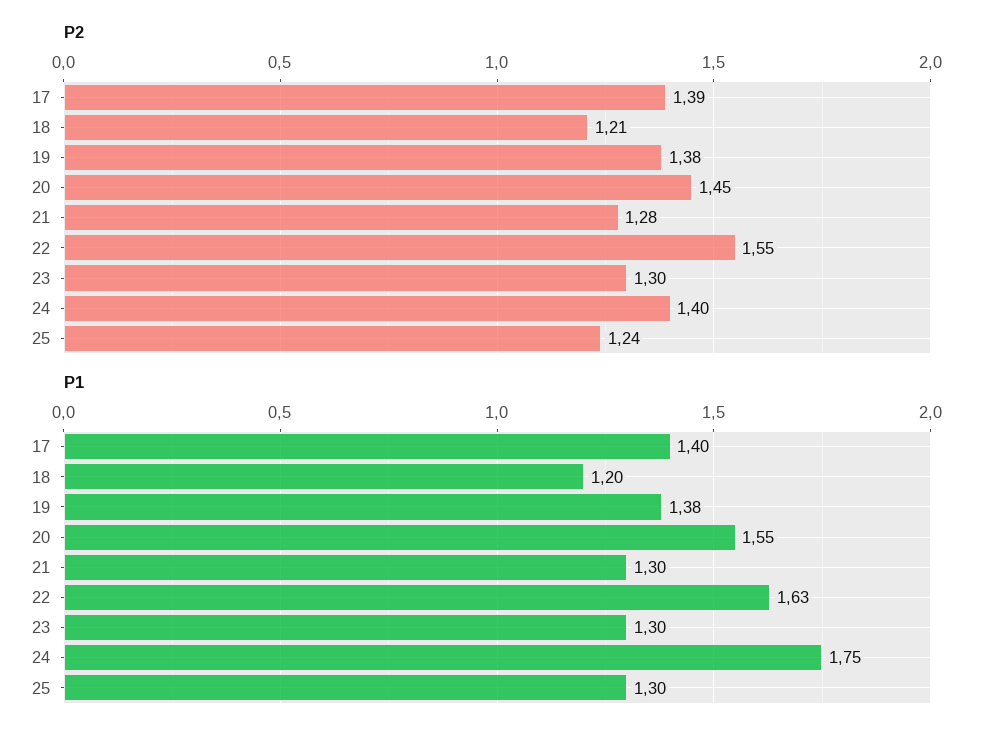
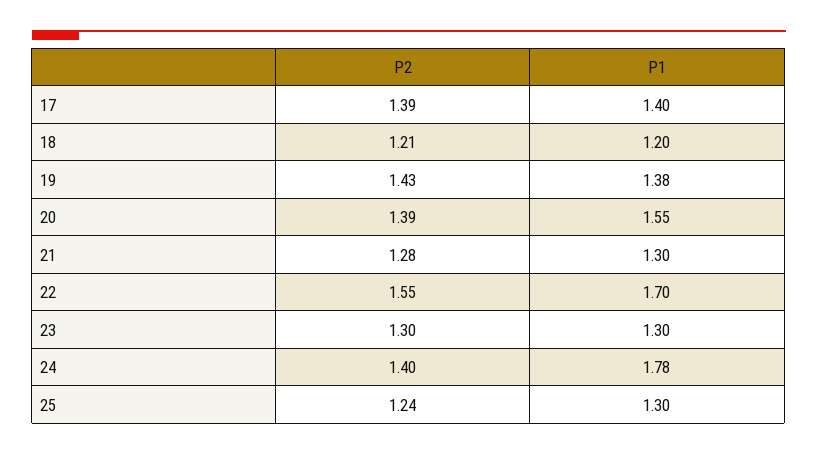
  {
    "P2": {
      "17": 1.39,
      "18": 1.21,
-     "19": 1.38,
+     "19": 1.43,
-     "20": 1.45,
+     "20": 1.39,
      "21": 1.28,
      "22": 1.55,
      "23": 1.3,
      "24": 1.4,
      "25": 1.24
    },
    "P1": {
      "17": 1.4,
      "18": 1.2,
      "19": 1.38,
      "20": 1.55,
      "21": 1.3,
-     "22": 1.63,
+     "22": 1.7,
      "23": 1.3,
-     "24": 1.75,
+     "24": 1.78,
      "25": 1.3
    }
  }

